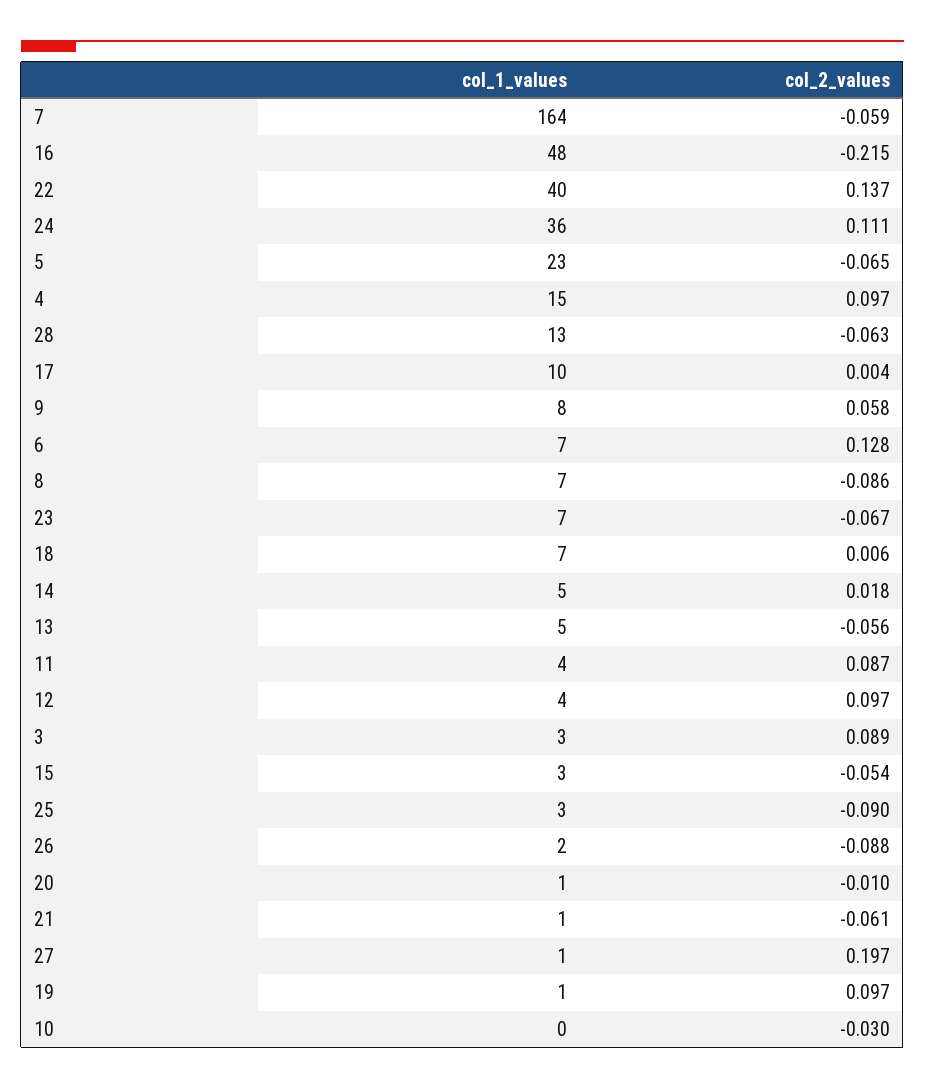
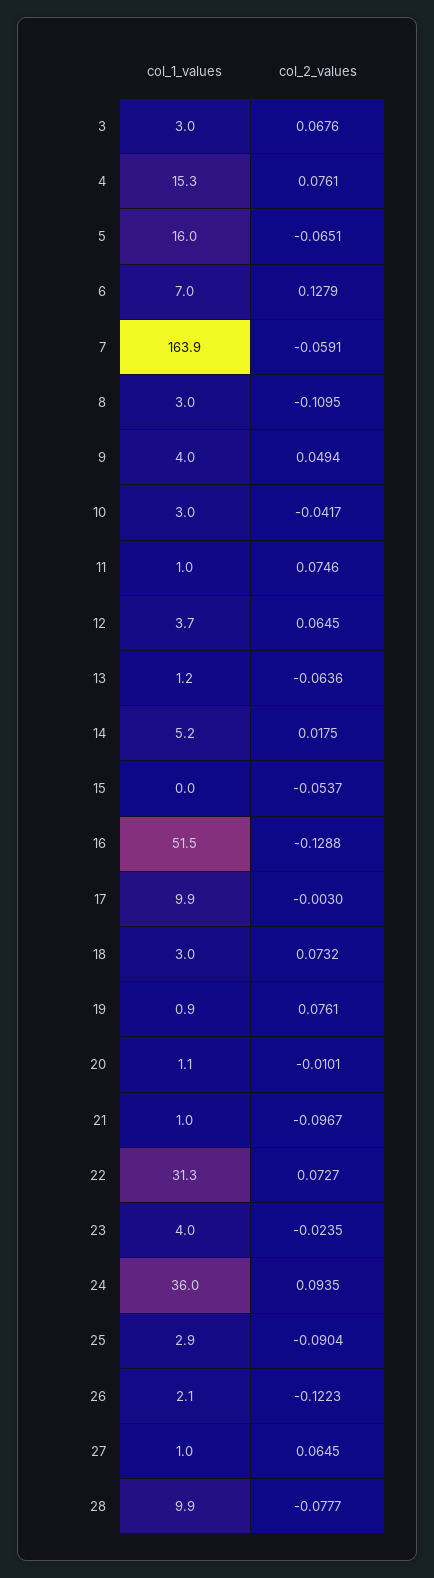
  {
    "col_1_values": {
      "7": 163.9,
-     "16": 48,
+     "16": 51.5,
-     "22": 40,
+     "22": 31.3,
      "24": 36,
-     "5": 23,
+     "5": 16,
      "4": 15.3,
-     "28": 13,
+     "28": 9.9,
      "17": 9.9,
-     "9": 8,
+     "9": 4,
      "6": 7,
-     "8": 7,
+     "8": 3,
-     "23": 7,
+     "23": 4,
-     "18": 7,
+     "18": 3,
      "14": 5.2,
-     "13": 5,
+     "13": 1.2,
-     "11": 4,
+     "11": 1,
      "12": 3.7,
      "3": 3,
-     "15": 3,
+     "15": 0,
      "25": 2.9,
      "26": 2.1,
      "20": 1.1,
      "21": 1,
      "27": 1,
      "19": 0.9,
-     "10": 0
+     "10": 3
    },
    "col_2_values": {
      "7": -0.0591,
-     "16": -0.215,
+     "16": -0.1288,
-     "22": 0.137,
+     "22": 0.0727,
-     "24": 0.111,
+     "24": 0.0935,
      "5": -0.0651,
-     "4": 0.097,
+     "4": 0.0761,
-     "28": -0.063,
+     "28": -0.0777,
-     "17": 0.004,
+     "17": -0.003,
-     "9": 0.058,
+     "9": 0.0494,
      "6": 0.1279,
-     "8": -0.086,
+     "8": -0.1095,
-     "23": -0.067,
+     "23": -0.0235,
-     "18": 0.006,
+     "18": 0.0732,
      "14": 0.0175,
-     "13": -0.056,
+     "13": -0.0636,
-     "11": 0.087,
+     "11": 0.0746,
-     "12": 0.097,
+     "12": 0.0645,
-     "3": 0.089,
+     "3": 0.0676,
      "15": -0.0537,
      "25": -0.0904,
-     "26": -0.088,
+     "26": -0.1223,
      "20": -0.0101,
-     "21": -0.061,
+     "21": -0.0967,
-     "27": 0.197,
+     "27": 0.0645,
-     "19": 0.097,
+     "19": 0.0761,
-     "10": -0.03
+     "10": -0.0417
    }
  }

